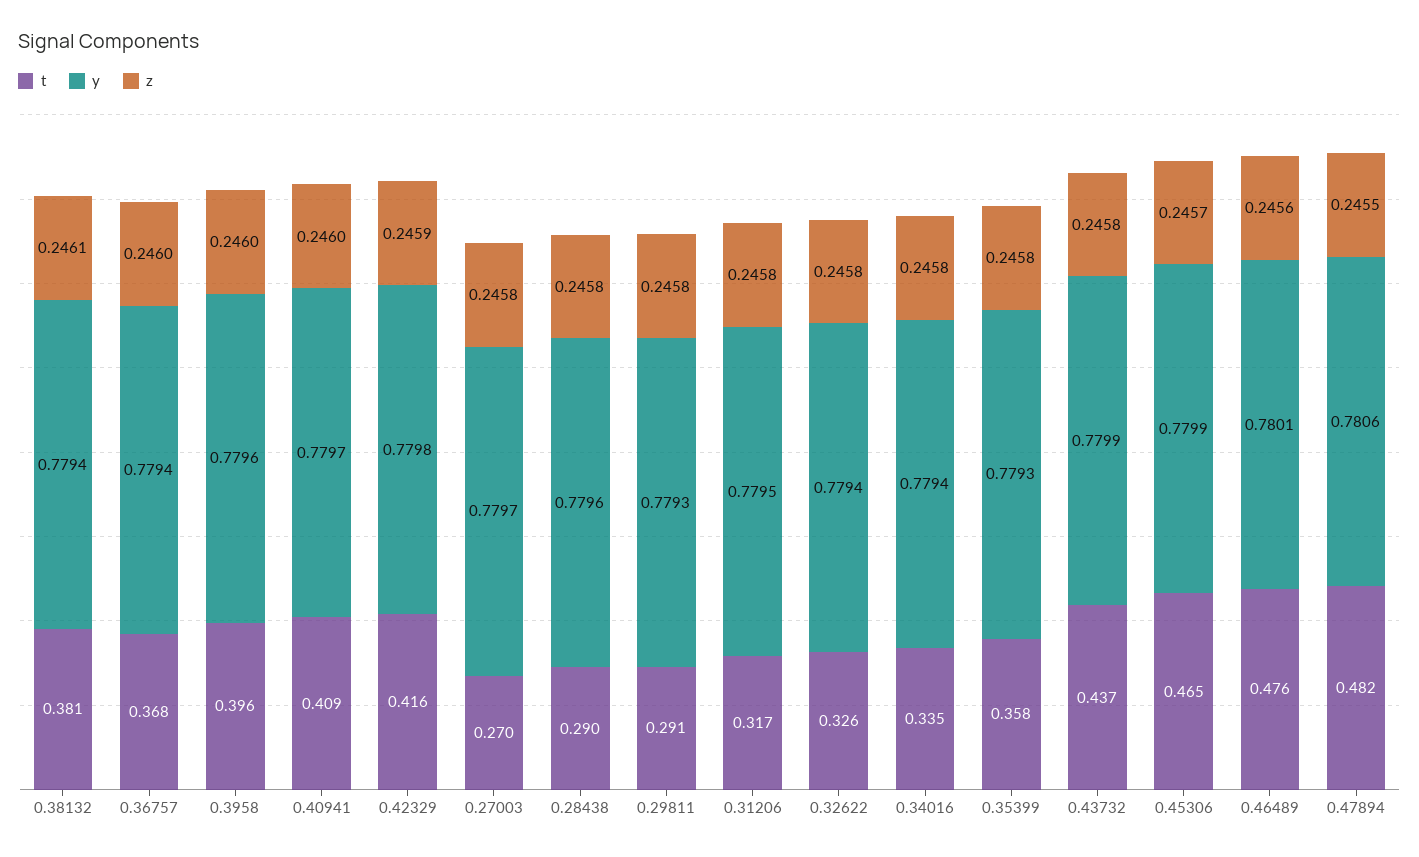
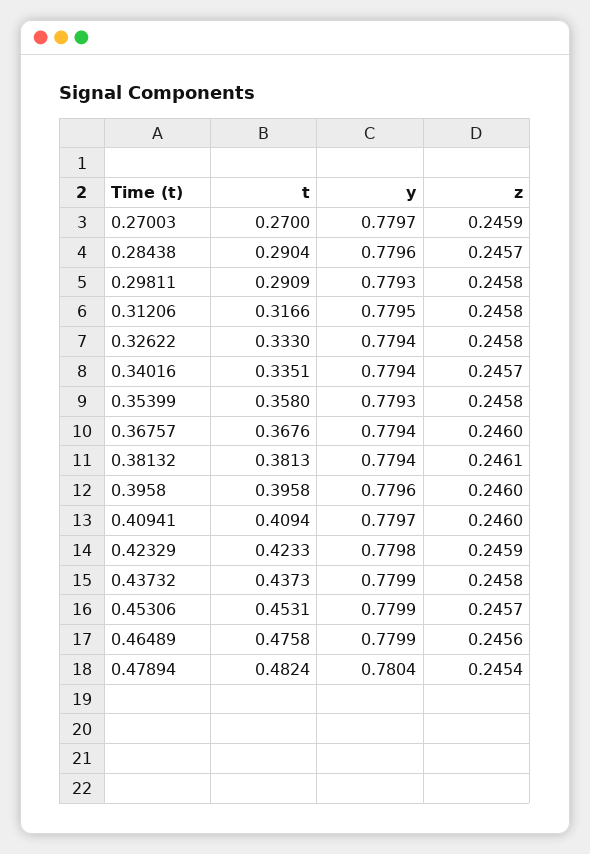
  {
    "t": {
      "0.38132": 0.3813,
      "0.36757": 0.3676,
      "0.3958": 0.3958,
      "0.40941": 0.4094,
-     "0.42329": 0.416,
+     "0.42329": 0.4233,
      "0.27003": 0.27,
      "0.28438": 0.2904,
      "0.29811": 0.2909,
      "0.31206": 0.3166,
-     "0.32622": 0.326,
+     "0.32622": 0.333,
      "0.34016": 0.3351,
      "0.35399": 0.358,
      "0.43732": 0.4373,
-     "0.45306": 0.465,
+     "0.45306": 0.4531,
      "0.46489": 0.4758,
      "0.47894": 0.4824
    },
    "y": {
      "0.38132": 0.7794,
      "0.36757": 0.7794,
      "0.3958": 0.7796,
      "0.40941": 0.7797,
      "0.42329": 0.7798,
      "0.27003": 0.7797,
      "0.28438": 0.7796,
      "0.29811": 0.7793,
      "0.31206": 0.7795,
      "0.32622": 0.7794,
      "0.34016": 0.7794,
      "0.35399": 0.7793,
      "0.43732": 0.7799,
      "0.45306": 0.7799,
-     "0.46489": 0.7801,
+     "0.46489": 0.7799,
-     "0.47894": 0.7806
+     "0.47894": 0.7804
    },
    "z": {
      "0.38132": 0.2461,
      "0.36757": 0.246,
      "0.3958": 0.246,
      "0.40941": 0.246,
      "0.42329": 0.2459,
-     "0.27003": 0.2458,
+     "0.27003": 0.2459,
-     "0.28438": 0.2458,
+     "0.28438": 0.2457,
      "0.29811": 0.2458,
      "0.31206": 0.2458,
      "0.32622": 0.2458,
-     "0.34016": 0.2458,
+     "0.34016": 0.2457,
      "0.35399": 0.2458,
      "0.43732": 0.2458,
      "0.45306": 0.2457,
      "0.46489": 0.2456,
-     "0.47894": 0.2455
+     "0.47894": 0.2454
    }
  }

